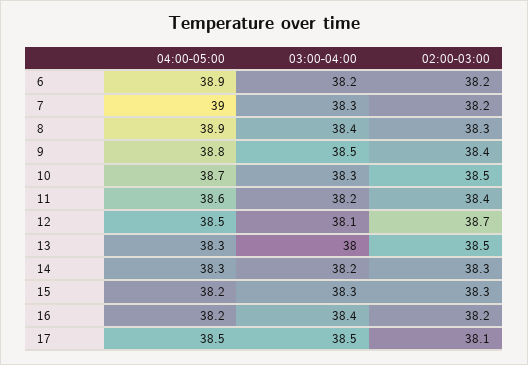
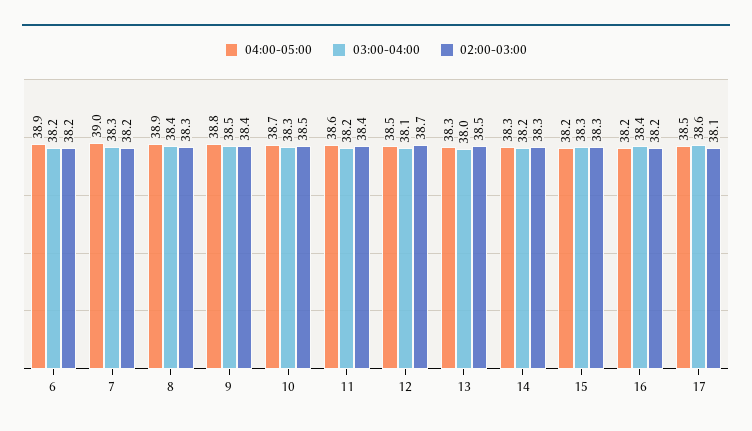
  {
    "04:00-05:00": {
      "6": 38.9,
      "7": 39,
      "8": 38.9,
      "9": 38.8,
      "10": 38.7,
      "11": 38.6,
      "12": 38.5,
      "13": 38.3,
      "14": 38.3,
      "15": 38.2,
      "16": 38.2,
      "17": 38.5
    },
    "03:00-04:00": {
      "6": 38.2,
      "7": 38.3,
      "8": 38.4,
      "9": 38.5,
      "10": 38.3,
      "11": 38.2,
      "12": 38.1,
      "13": 38,
      "14": 38.2,
      "15": 38.3,
      "16": 38.4,
-     "17": 38.5
+     "17": 38.6
    },
    "02:00-03:00": {
      "6": 38.2,
      "7": 38.2,
      "8": 38.3,
      "9": 38.4,
      "10": 38.5,
      "11": 38.4,
      "12": 38.7,
      "13": 38.5,
      "14": 38.3,
      "15": 38.3,
      "16": 38.2,
      "17": 38.1
    }
  }

